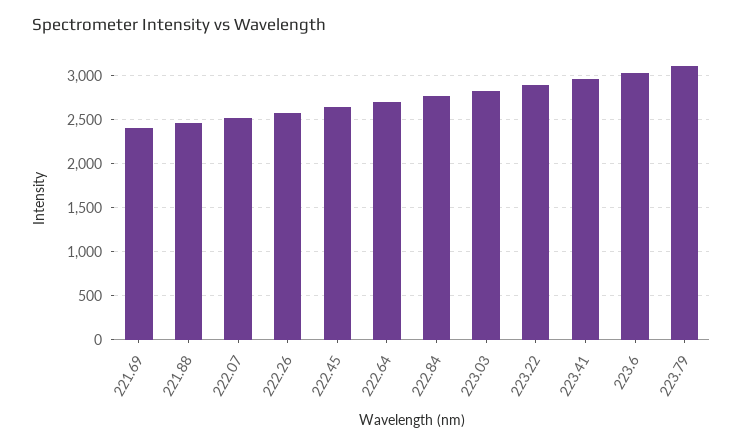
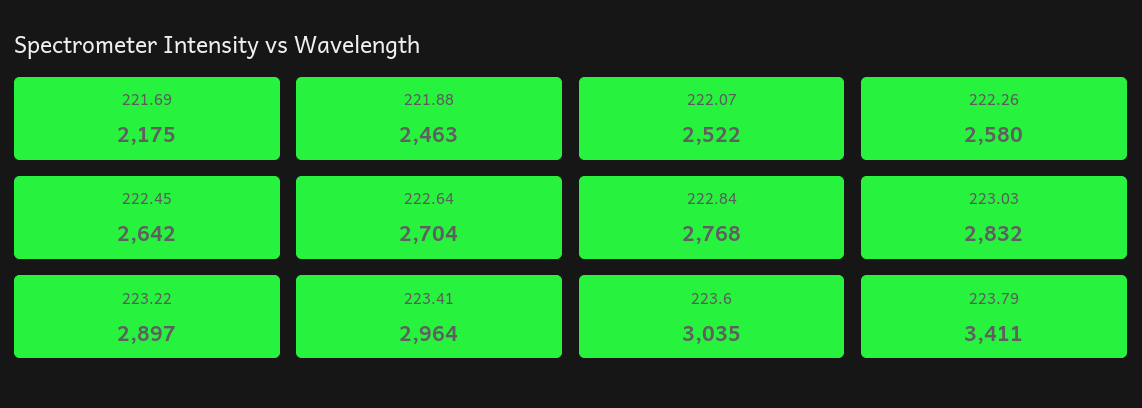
  {
-   "221.69": 2400,
+   "221.69": 2175,
    "221.88": 2463,
    "222.07": 2522,
    "222.26": 2580,
    "222.45": 2642,
    "222.64": 2704,
    "222.84": 2768,
    "223.03": 2832,
    "223.22": 2897,
    "223.41": 2964,
    "223.6": 3035,
-   "223.79": 3100
+   "223.79": 3411
  }

